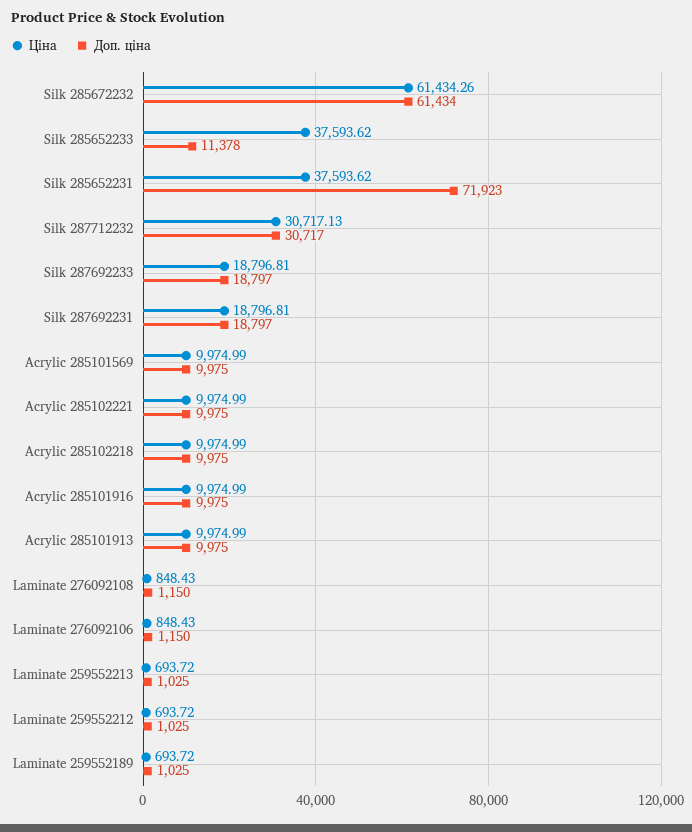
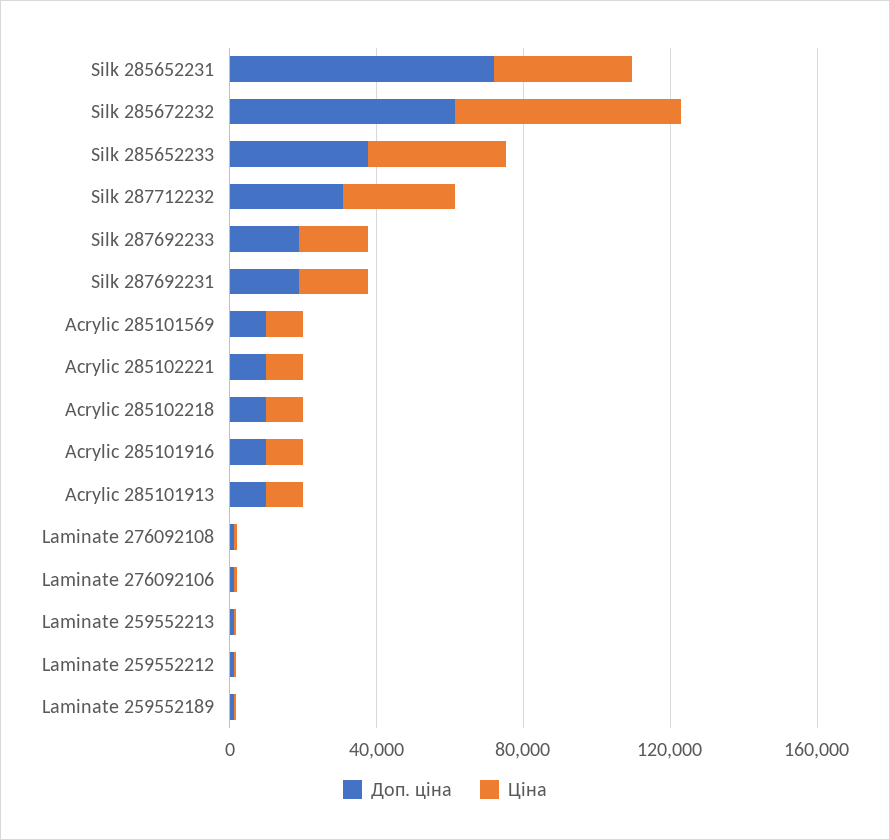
  {
    "Ціна": {
      "Silk 285672232": 61434.26,
      "Silk 285652233": 37593.62,
      "Silk 285652231": 37593.62,
      "Silk 287712232": 30717.13,
      "Silk 287692233": 18796.81,
      "Silk 287692231": 18796.81,
      "Acrylic 285101569": 9974.99,
      "Acrylic 285102221": 9974.99,
      "Acrylic 285102218": 9974.99,
      "Acrylic 285101916": 9974.99,
      "Acrylic 285101913": 9974.99,
      "Laminate 276092108": 848.43,
      "Laminate 276092106": 848.43,
      "Laminate 259552213": 693.72,
      "Laminate 259552212": 693.72,
      "Laminate 259552189": 693.72
    },
    "Доп. ціна": {
      "Silk 285672232": 61434,
-     "Silk 285652233": 11378,
+     "Silk 285652233": 40000,
      "Silk 285652231": 71923,
      "Silk 287712232": 30717,
      "Silk 287692233": 18797,
      "Silk 287692231": 18797,
      "Acrylic 285101569": 9975,
      "Acrylic 285102221": 9975,
      "Acrylic 285102218": 9975,
      "Acrylic 285101916": 9975,
      "Acrylic 285101913": 9975,
      "Laminate 276092108": 1150,
      "Laminate 276092106": 1150,
      "Laminate 259552213": 1025,
      "Laminate 259552212": 1025,
      "Laminate 259552189": 1025
    }
  }

